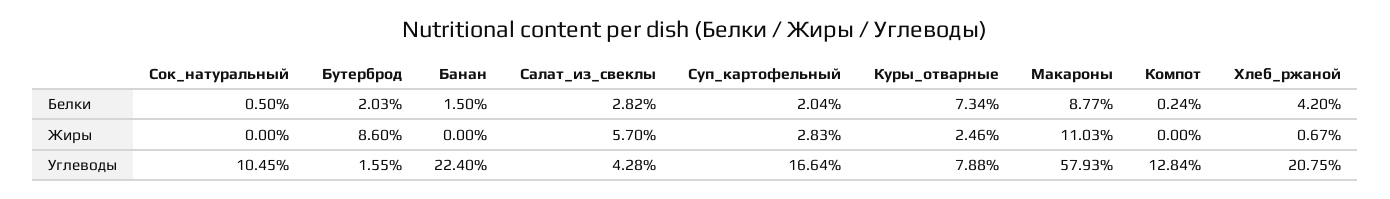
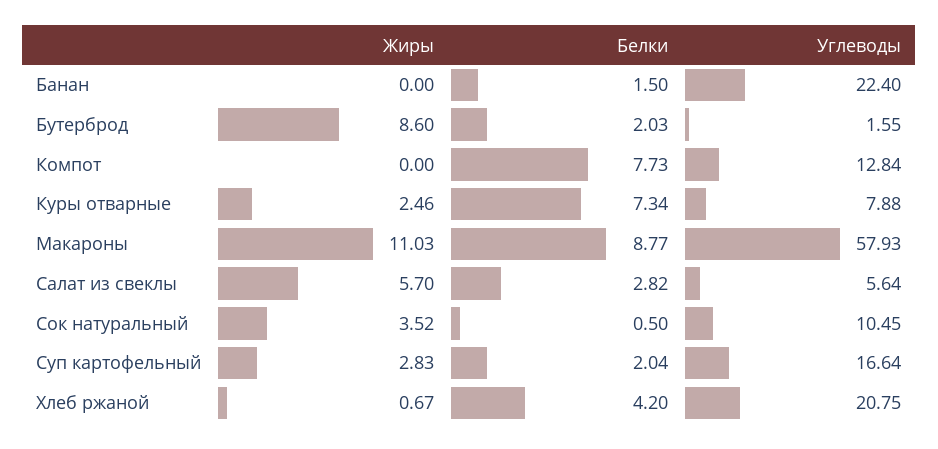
  {
    "Сок_натуральный": {
      "Белки": 0.5,
-     "Жиры": 0,
+     "Жиры": 3.52,
      "Углеводы": 10.45
    },
    "Бутерброд": {
      "Белки": 2.03,
      "Жиры": 8.6,
      "Углеводы": 1.55
    },
    "Банан": {
      "Белки": 1.5,
      "Жиры": 0,
      "Углеводы": 22.4
    },
    "Салат_из_свеклы": {
      "Белки": 2.82,
      "Жиры": 5.7,
-     "Углеводы": 4.28
+     "Углеводы": 5.64
    },
    "Суп_картофельный": {
      "Белки": 2.04,
      "Жиры": 2.83,
      "Углеводы": 16.64
    },
    "Куры_отварные": {
      "Белки": 7.34,
      "Жиры": 2.46,
      "Углеводы": 7.88
    },
    "Макароны": {
      "Белки": 8.77,
      "Жиры": 11.03,
      "Углеводы": 57.93
    },
    "Компот": {
-     "Белки": 0.24,
+     "Белки": 7.73,
      "Жиры": 0,
      "Углеводы": 12.84
    },
    "Хлеб_ржаной": {
      "Белки": 4.2,
      "Жиры": 0.67,
      "Углеводы": 20.75
    }
  }

